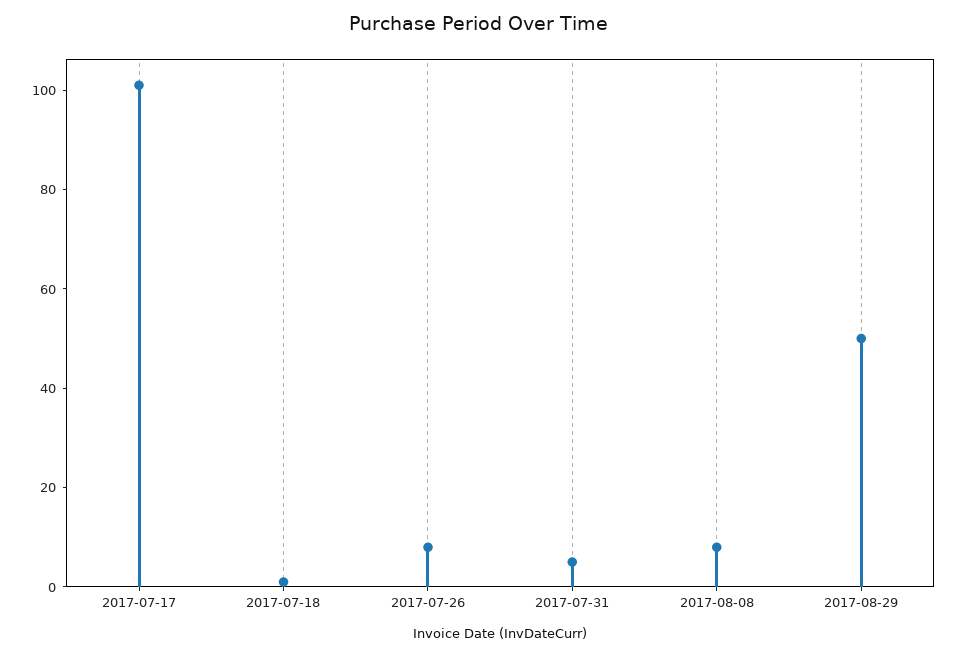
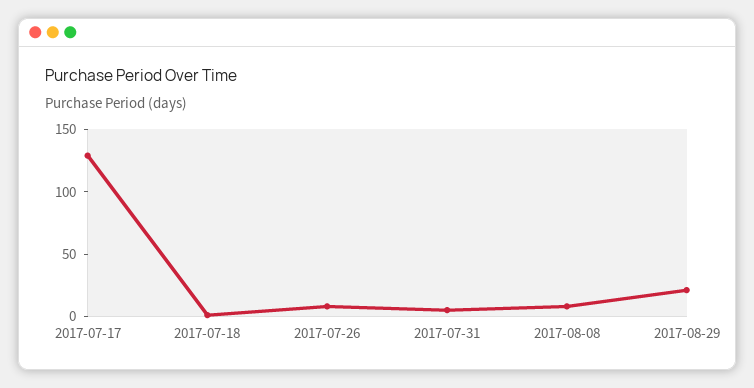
  {
-   "2017-07-17": 100,
+   "2017-07-17": 130,
    "2017-07-18": 0,
    "2017-07-26": 10,
    "2017-07-31": 5,
    "2017-08-08": 10,
-   "2017-08-29": 50
+   "2017-08-29": 20
  }

